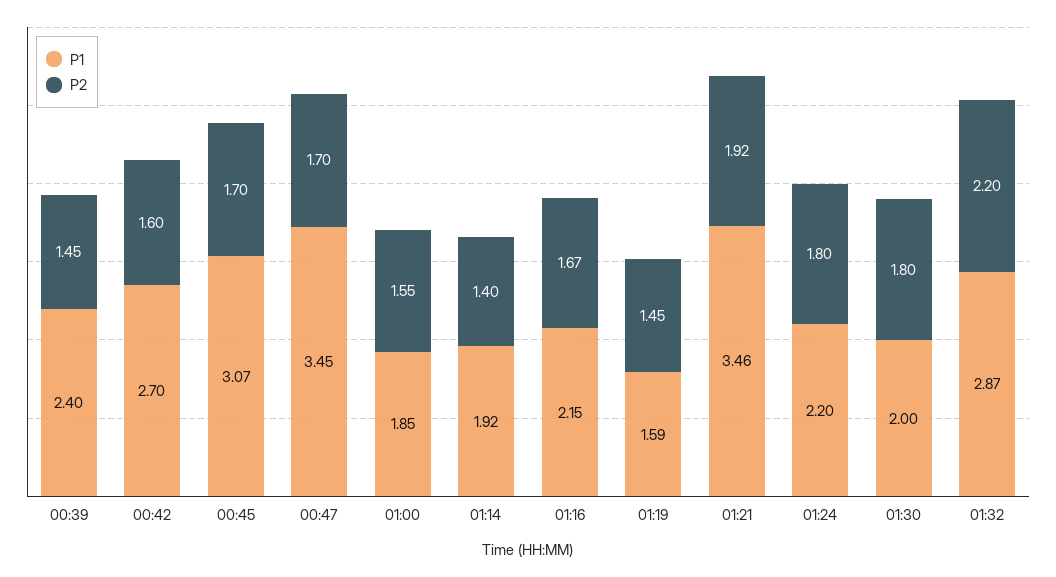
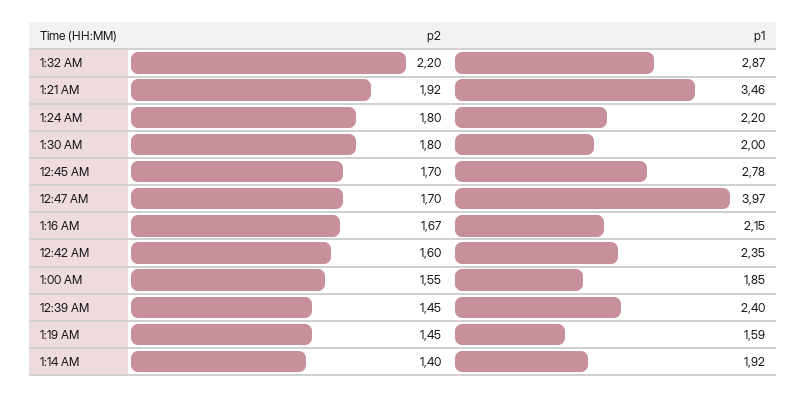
  {
    "P1": {
      "00:39": 2.4,
-     "00:42": 2.7,
+     "00:42": 2.35,
-     "00:45": 3.07,
+     "00:45": 2.78,
-     "00:47": 3.45,
+     "00:47": 3.97,
      "01:00": 1.85,
      "01:14": 1.92,
      "01:16": 2.15,
      "01:19": 1.59,
      "01:21": 3.46,
      "01:24": 2.2,
      "01:30": 2,
      "01:32": 2.87
    },
    "P2": {
      "00:39": 1.45,
      "00:42": 1.6,
      "00:45": 1.7,
      "00:47": 1.7,
      "01:00": 1.55,
      "01:14": 1.4,
      "01:16": 1.67,
      "01:19": 1.45,
      "01:21": 1.92,
      "01:24": 1.8,
      "01:30": 1.8,
      "01:32": 2.2
    }
  }

